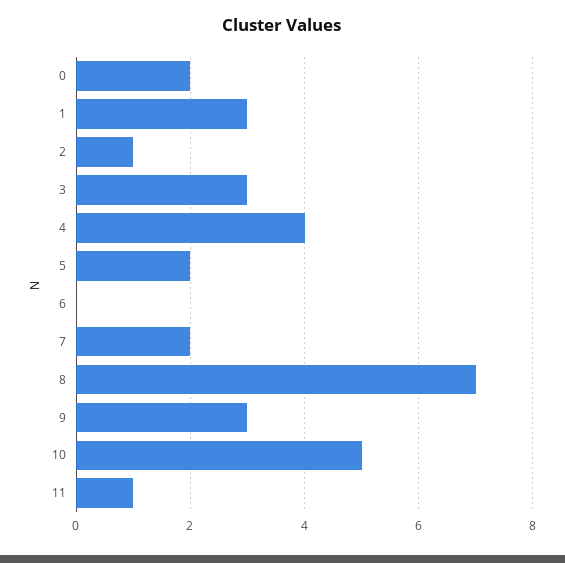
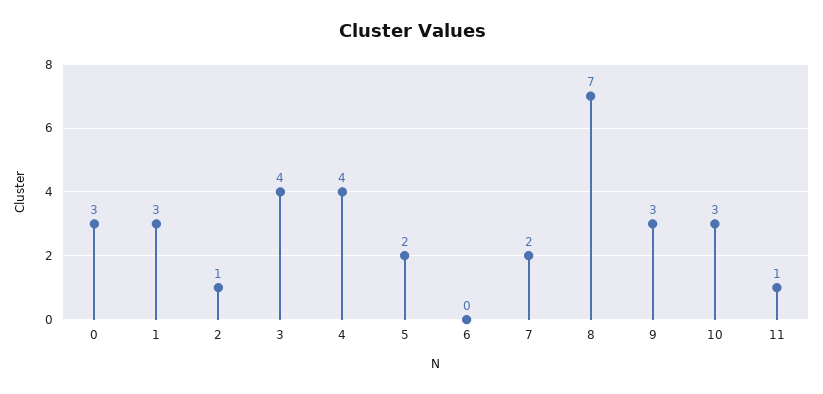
  {
-   "0": 2,
+   "0": 3,
    "1": 3,
    "2": 1,
-   "3": 3,
+   "3": 4,
    "4": 4,
    "5": 2,
    "6": 0,
    "7": 2,
    "8": 7,
    "9": 3,
-   "10": 5,
+   "10": 3,
    "11": 1
  }

